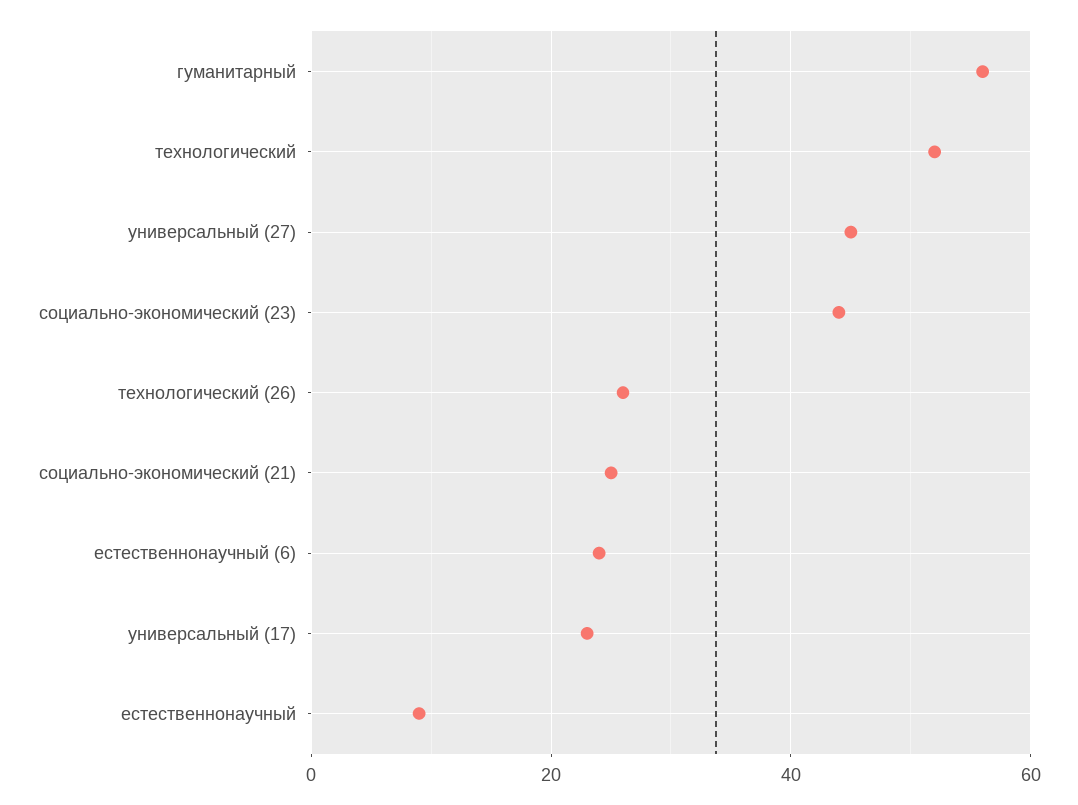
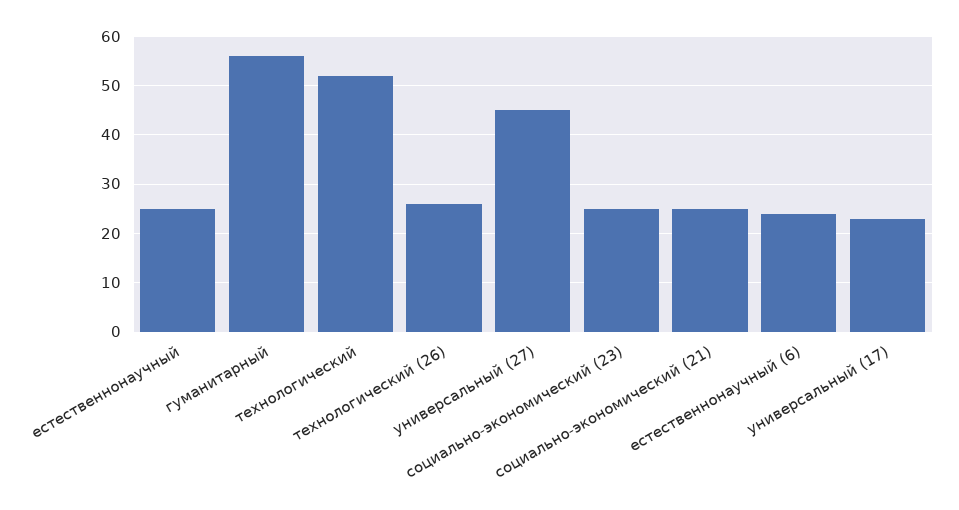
  {
    "гуманитарный": 55,
    "технологический": 50,
    "универсальный (27)": 45,
-   "социально-экономический (23)": 45,
+   "социально-экономический (23)": 25,
    "технологический (26)": 25,
    "социально-экономический (21)": 25,
    "естественнонаучный (6)": 25,
    "универсальный (17)": 25,
-   "естественнонаучный": 10
+   "естественнонаучный": 25
  }

